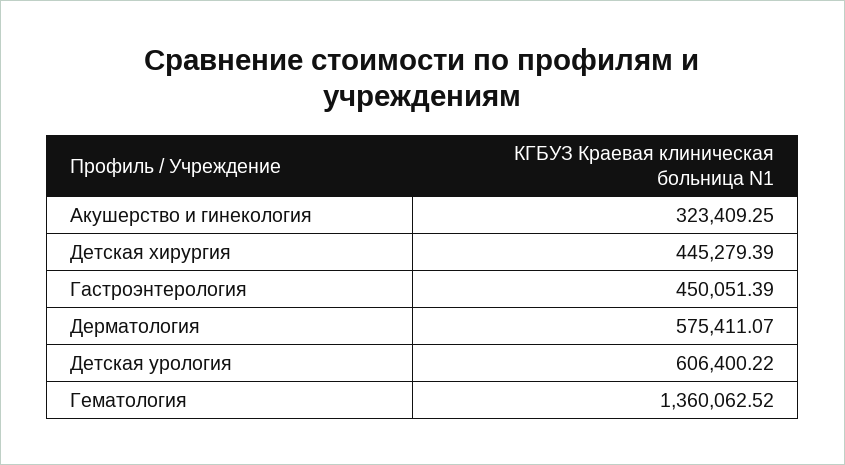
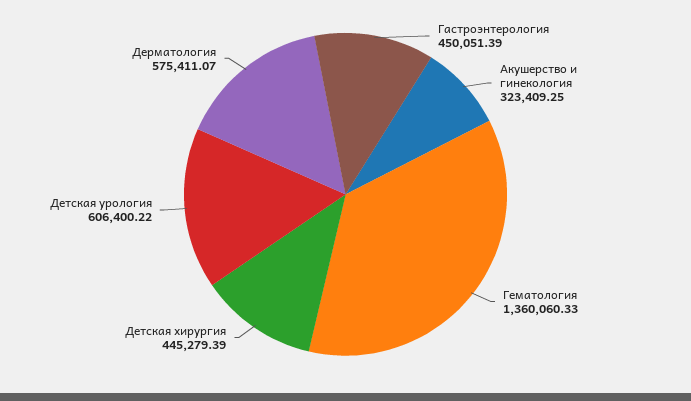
  {
    "Акушерство и гинекология": 323409.25,
    "Детская хирургия": 445279.39,
    "Гастроэнтерология": 450051.39,
    "Дерматология": 575411.07,
    "Детская урология": 606400.22,
-   "Гематология": 1360062.52
+   "Гематология": 1360060.33
  }

